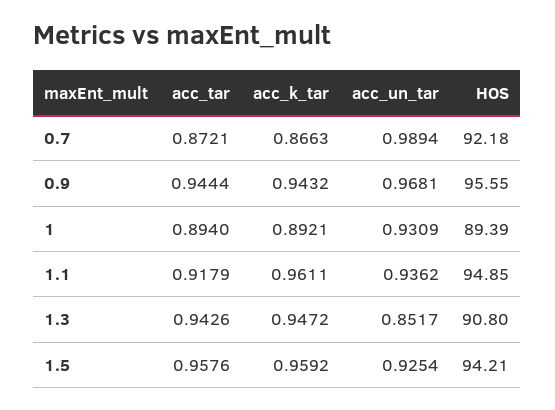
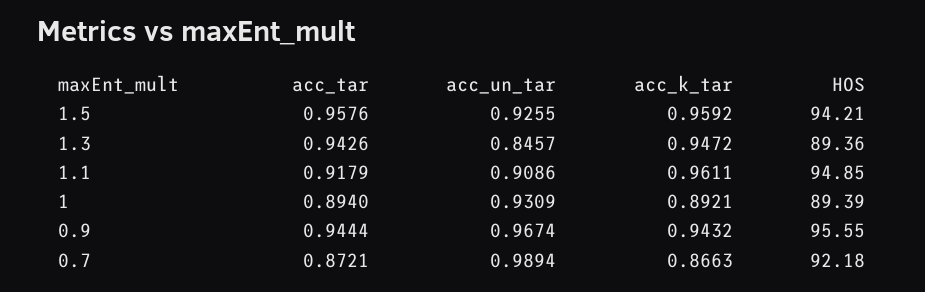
  {
    "acc_tar": {
      "0.7": 0.8721,
      "0.9": 0.9444,
      "1": 0.894,
      "1.1": 0.9179,
      "1.3": 0.9426,
      "1.5": 0.9576
    },
    "acc_k_tar": {
      "0.7": 0.8663,
      "0.9": 0.9432,
      "1": 0.8921,
      "1.1": 0.9611,
      "1.3": 0.9472,
      "1.5": 0.9592
    },
    "acc_un_tar": {
      "0.7": 0.9894,
-     "0.9": 0.9681,
+     "0.9": 0.9674,
      "1": 0.9309,
-     "1.1": 0.9362,
+     "1.1": 0.9086,
-     "1.3": 0.8517,
+     "1.3": 0.8457,
-     "1.5": 0.9254
+     "1.5": 0.9255
    },
    "HOS": {
      "0.7": 92.18,
      "0.9": 95.55,
      "1": 89.39,
      "1.1": 94.85,
-     "1.3": 90.8,
+     "1.3": 89.36,
      "1.5": 94.21
    }
  }

